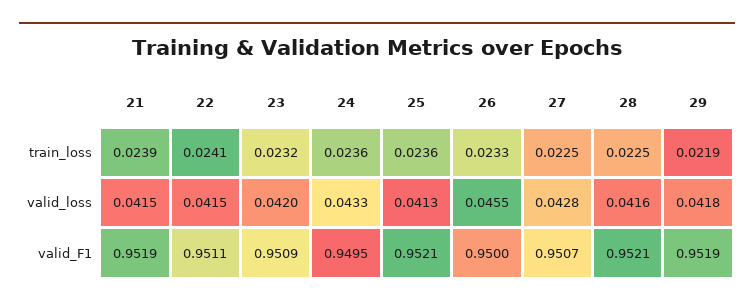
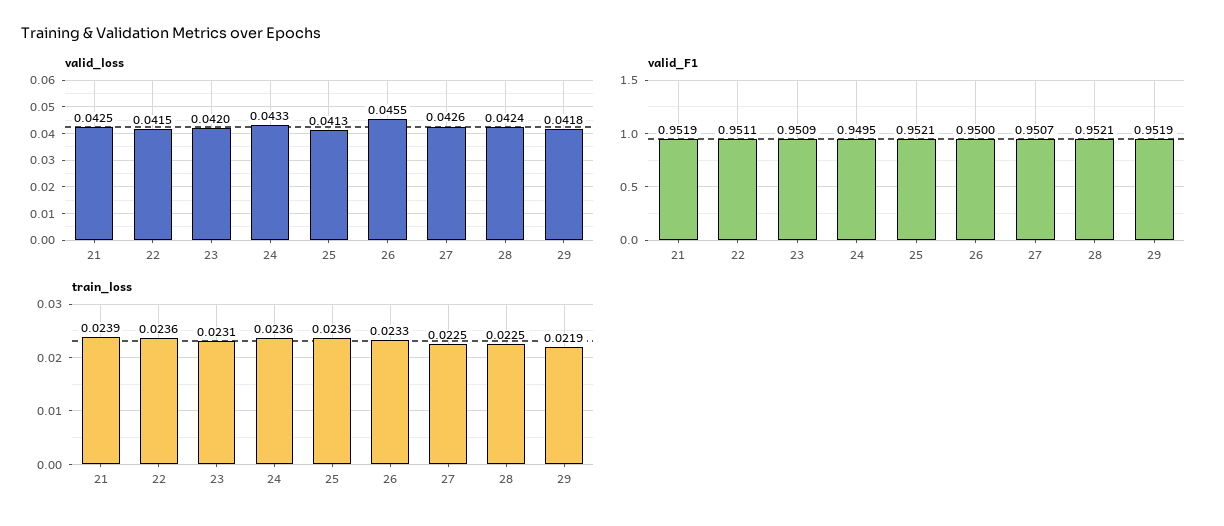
  {
    "train_loss": {
      "21": 0.0239,
-     "22": 0.0241,
+     "22": 0.0236,
-     "23": 0.0232,
+     "23": 0.0231,
      "24": 0.0236,
      "25": 0.0236,
      "26": 0.0233,
      "27": 0.0225,
      "28": 0.0225,
      "29": 0.0219
    },
    "valid_loss": {
-     "21": 0.0415,
+     "21": 0.0425,
      "22": 0.0415,
      "23": 0.042,
      "24": 0.0433,
      "25": 0.0413,
      "26": 0.0455,
-     "27": 0.0428,
+     "27": 0.0426,
-     "28": 0.0416,
+     "28": 0.0424,
      "29": 0.0418
    },
    "valid_F1": {
      "21": 0.9519,
      "22": 0.9511,
      "23": 0.9509,
      "24": 0.9495,
      "25": 0.9521,
      "26": 0.95,
      "27": 0.9507,
      "28": 0.9521,
      "29": 0.9519
    }
  }

